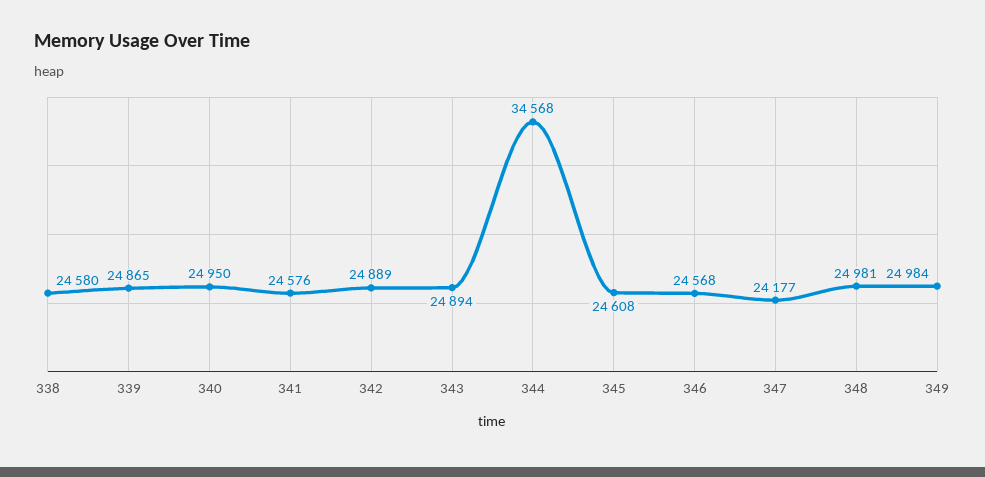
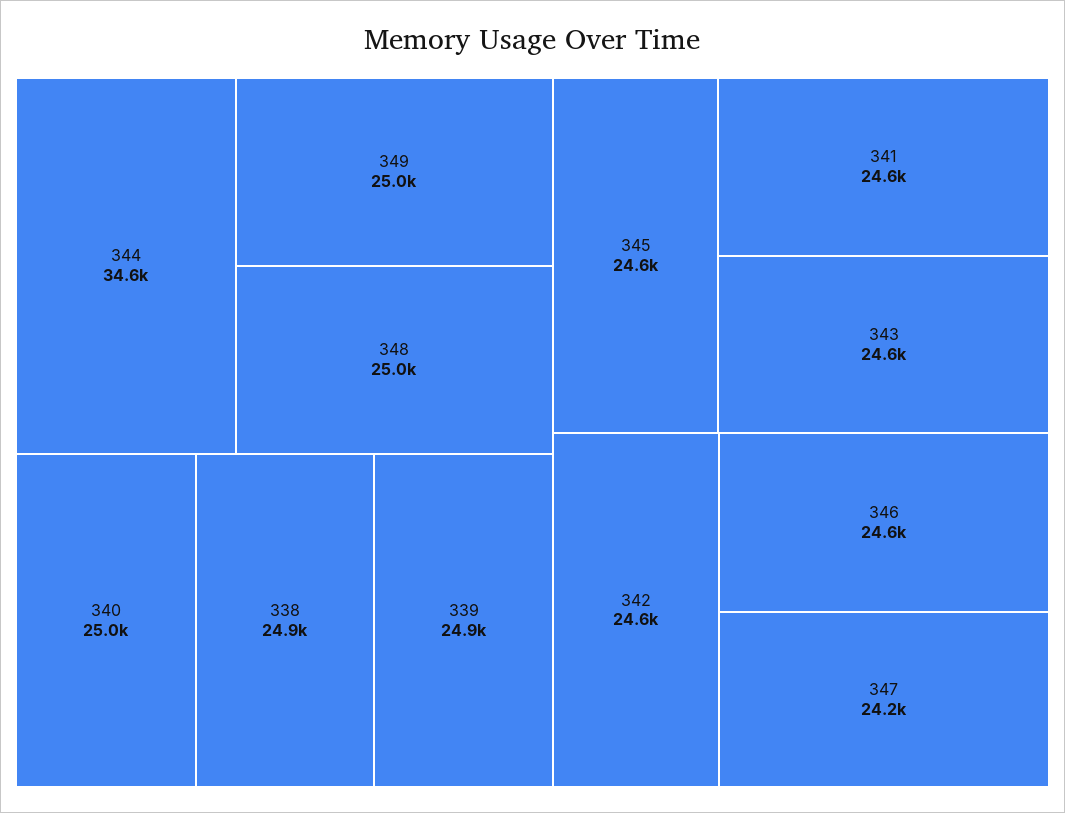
  {
-   "338": 24580,
+   "338": 24900,
    "339": 24865,
    "340": 24950,
    "341": 24576,
-   "342": 24889,
+   "342": 24600,
-   "343": 24894,
+   "343": 24600,
    "344": 34568,
    "345": 24608,
    "346": 24568,
    "347": 24177,
    "348": 24981,
    "349": 24984
  }

